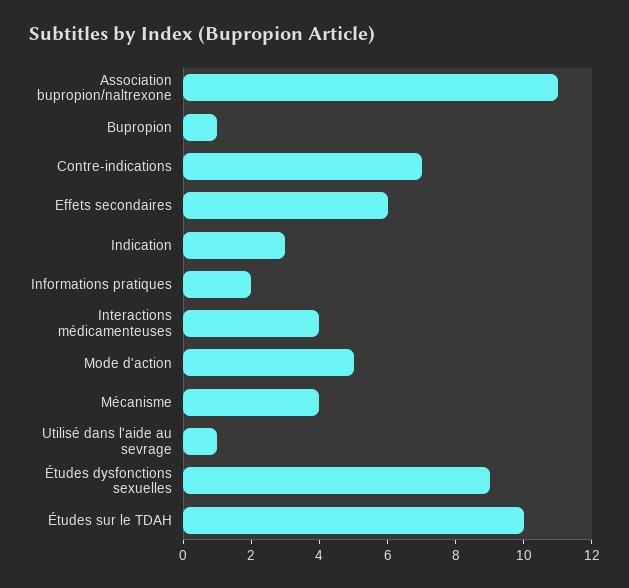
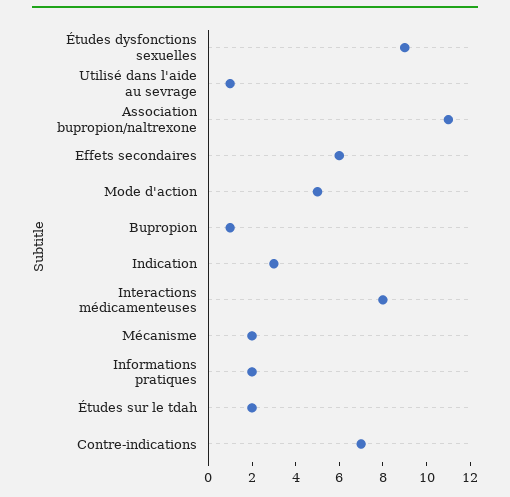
  {
    "Association bupropion/naltrexone": 11,
    "Bupropion": 1,
    "Contre-indications": 7,
    "Effets secondaires": 6,
    "Indication": 3,
    "Informations pratiques": 2,
-   "Interactions médicamenteuses": 4,
+   "Interactions médicamenteuses": 8,
    "Mode d'action": 5,
-   "Mécanisme": 4,
+   "Mécanisme": 2,
    "Utilisé dans l'aide au sevrage": 1,
    "Études dysfonctions sexuelles": 9,
-   "Études sur le TDAH": 10
+   "Études sur le TDAH": 2
  }

